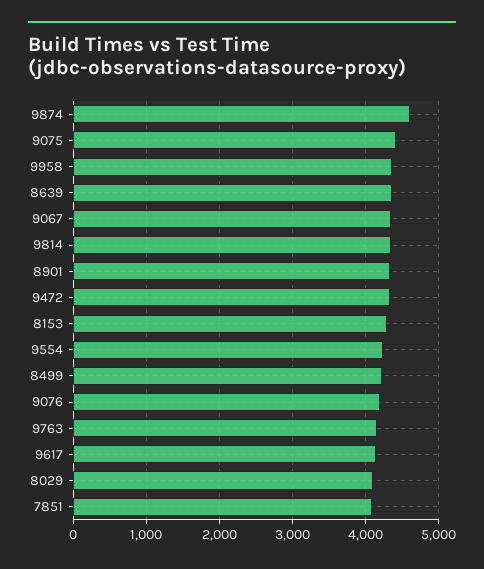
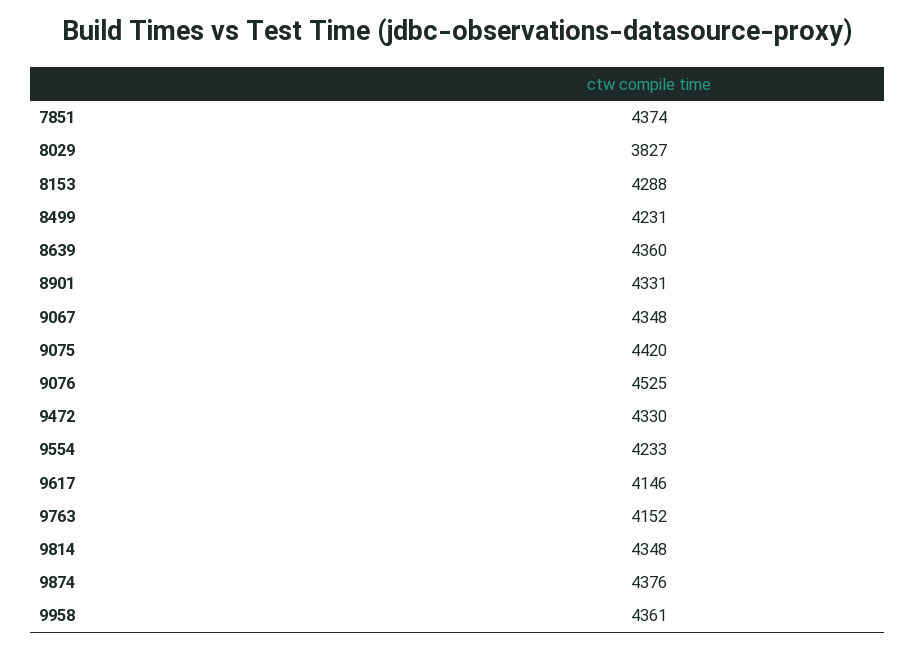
  {
-   "9874": 4600,
+   "9874": 4376,
    "9075": 4420,
    "9958": 4361,
    "8639": 4360,
    "9067": 4348,
    "9814": 4348,
    "8901": 4331,
    "9472": 4330,
    "8153": 4288,
    "9554": 4233,
    "8499": 4231,
-   "9076": 4200,
+   "9076": 4525,
    "9763": 4152,
    "9617": 4146,
-   "8029": 4100,
+   "8029": 3827,
-   "7851": 4100
+   "7851": 4374
  }

